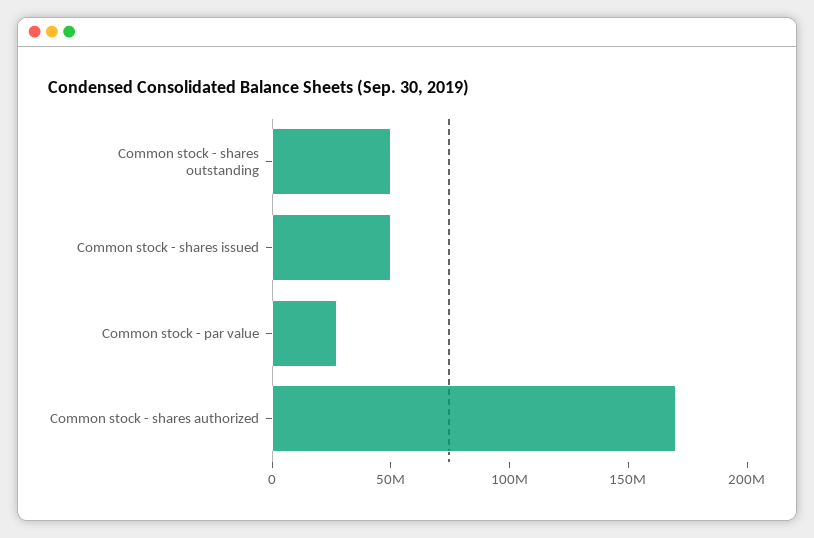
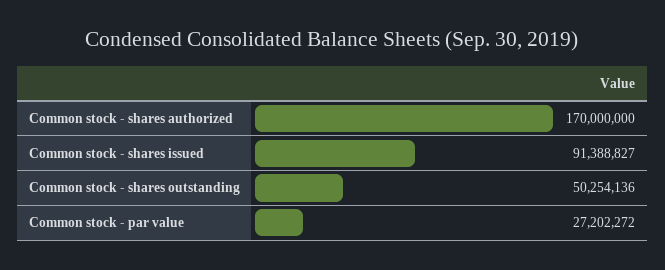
  {
    "Common stock - shares outstanding": 50254136,
-   "Common stock - shares issued": 50000000,
+   "Common stock - shares issued": 91388827,
    "Common stock - par value": 27202272,
    "Common stock - shares authorized": 170000000
  }

